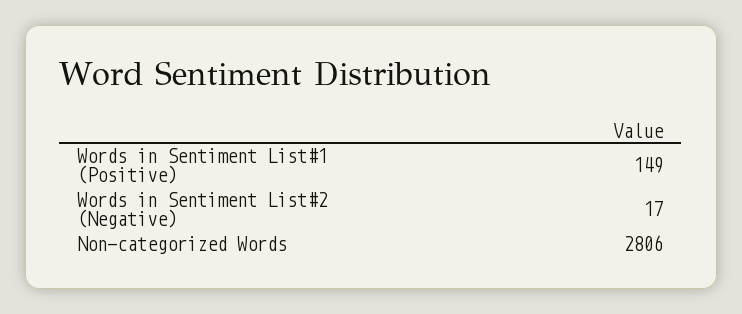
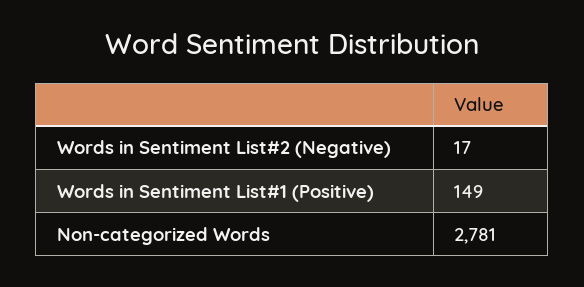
  {
    "Words in Sentiment List#1 (Positive)": 149,
    "Words in Sentiment List#2 (Negative)": 17,
-   "Non-categorized Words": 2806
+   "Non-categorized Words": 2781
  }

